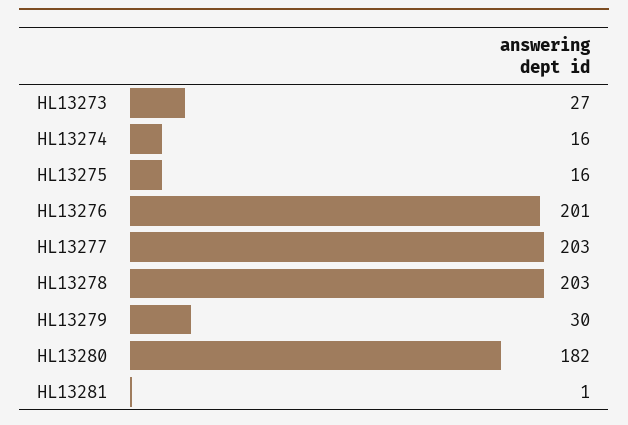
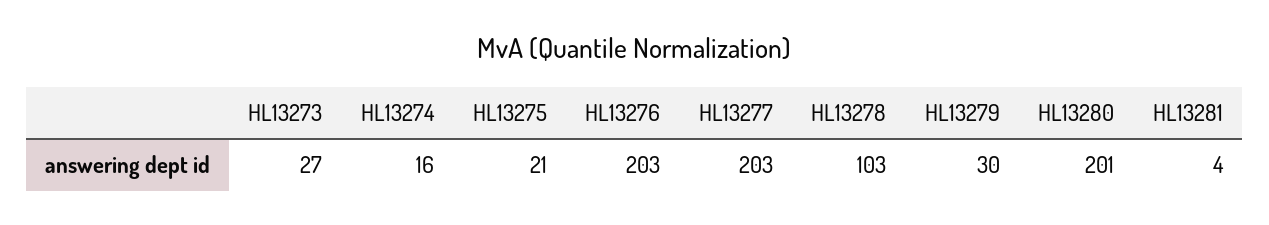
  {
    "HL13273": 27,
    "HL13274": 16,
-   "HL13275": 16,
+   "HL13275": 21,
-   "HL13276": 201,
+   "HL13276": 203,
    "HL13277": 203,
-   "HL13278": 203,
+   "HL13278": 103,
    "HL13279": 30,
-   "HL13280": 182,
+   "HL13280": 201,
-   "HL13281": 1
+   "HL13281": 4
  }

